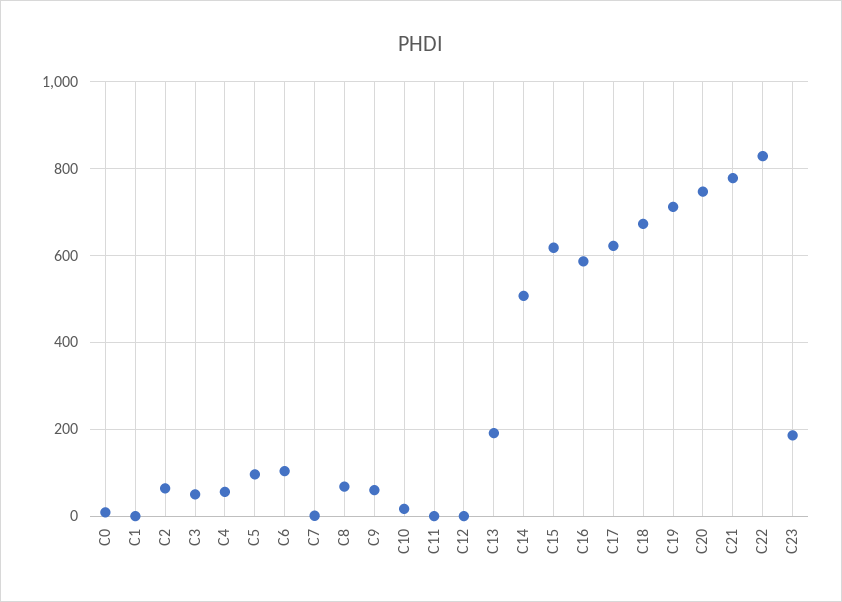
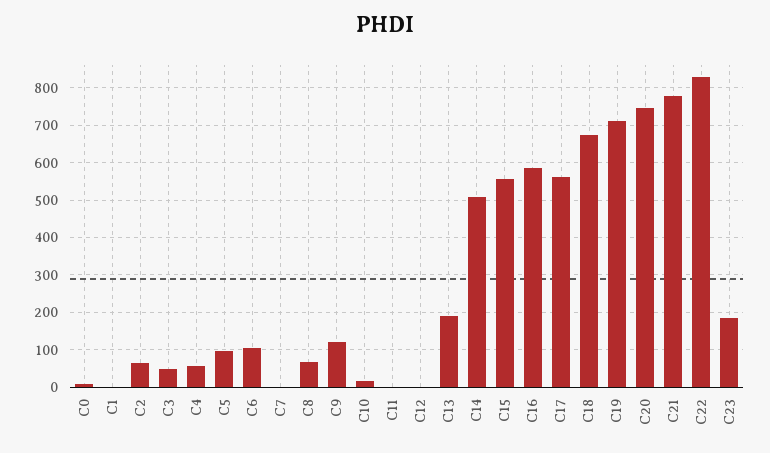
  {
    "C0": 0,
    "C1": 0,
    "C2": 60,
    "C3": 60,
    "C4": 60,
    "C5": 100,
    "C6": 100,
    "C7": 0,
    "C8": 60,
-   "C9": 60,
+   "C9": 120,
    "C10": 20,
    "C11": 0,
    "C12": 0,
    "C13": 200,
    "C14": 500,
-   "C15": 620,
+   "C15": 560,
    "C16": 580,
-   "C17": 620,
+   "C17": 560,
    "C18": 680,
    "C19": 720,
    "C20": 740,
    "C21": 780,
    "C22": 820,
    "C23": 180
  }

